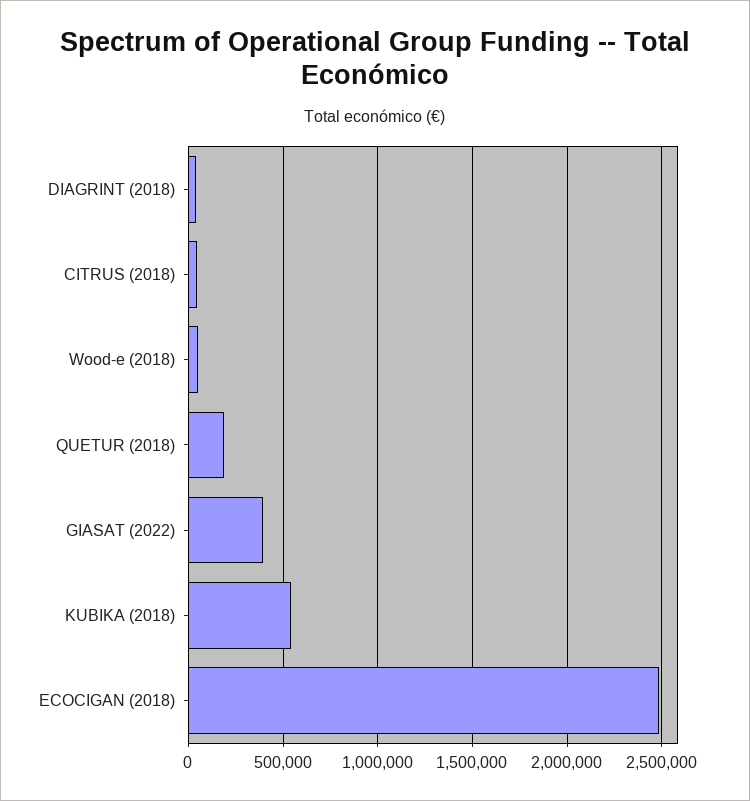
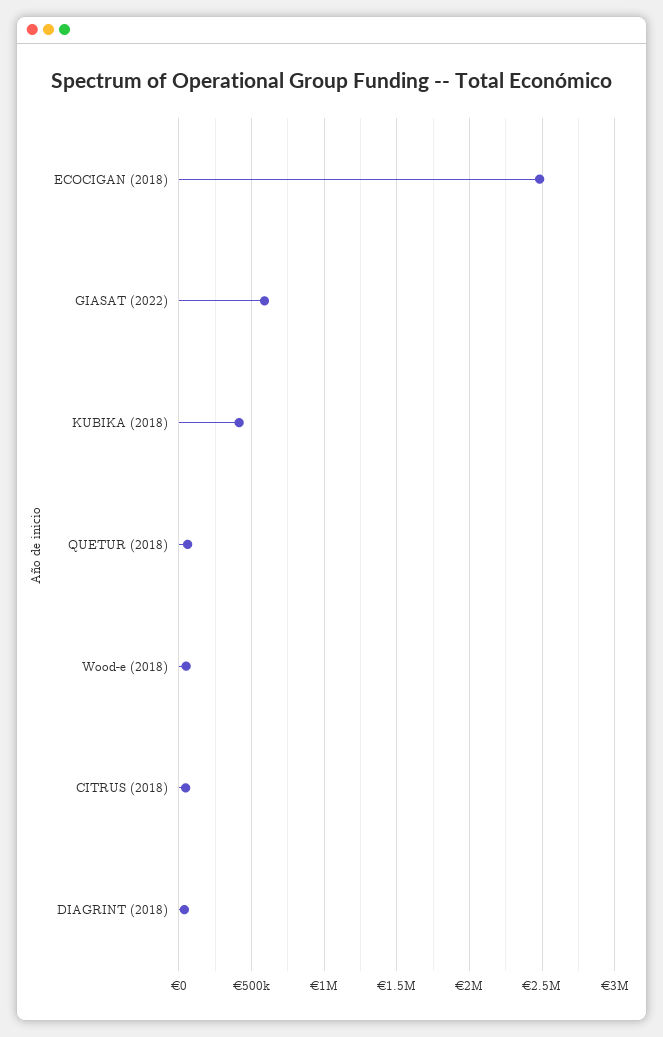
  {
    "DIAGRINT (2018)": 50000,
    "CITRUS (2018)": 50000,
    "Wood-e (2018)": 50000,
-   "QUETUR (2018)": 200000,
+   "QUETUR (2018)": 50000,
-   "GIASAT (2022)": 400000,
+   "GIASAT (2022)": 600000,
-   "KUBIKA (2018)": 550000,
+   "KUBIKA (2018)": 400000,
    "ECOCIGAN (2018)": 2500000
  }

